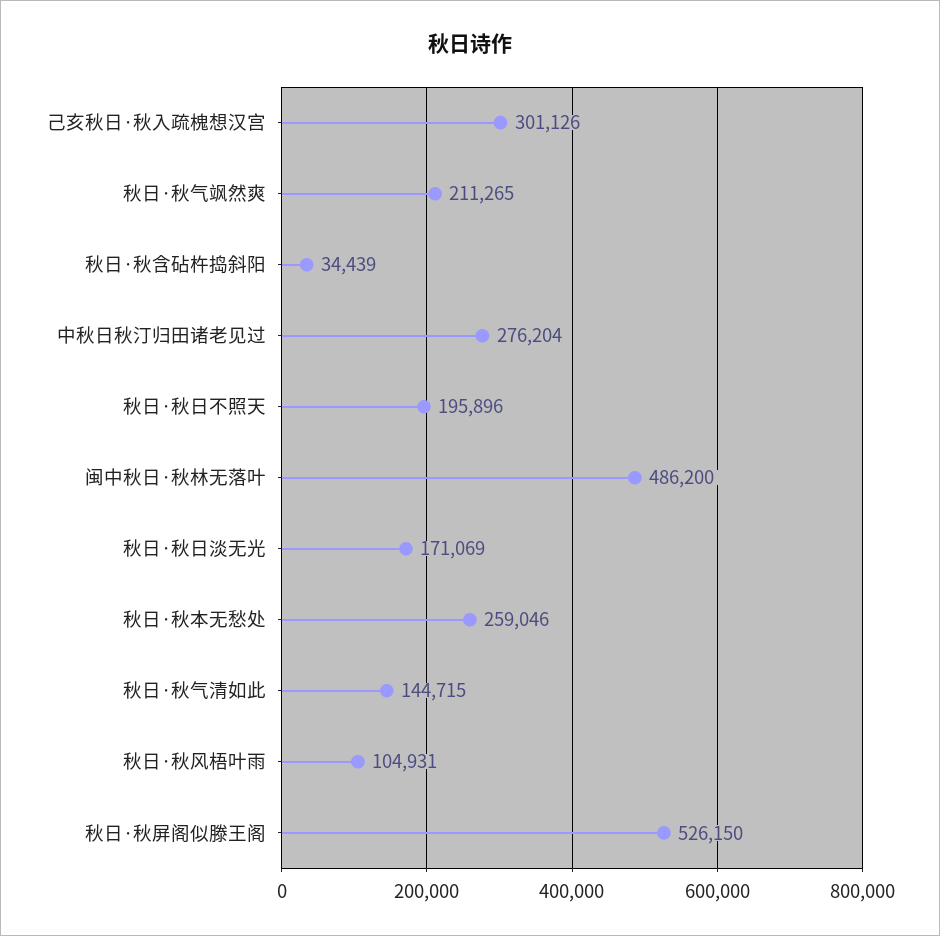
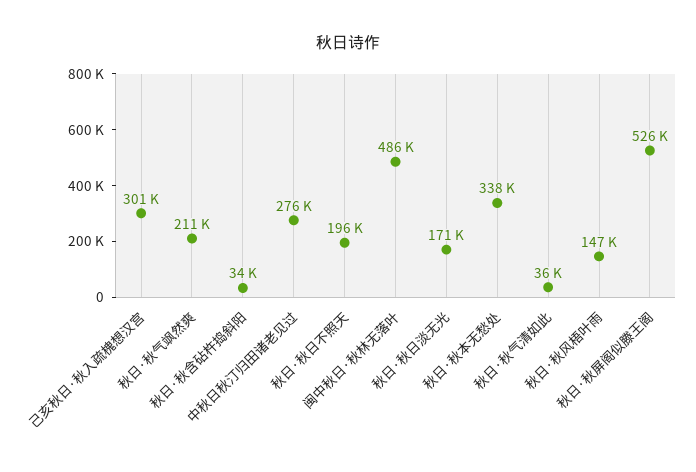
  {
    "己亥秋日·秋入疏槐想汉宫": 301126,
    "秋日·秋气飒然爽": 211265,
    "秋日·秋含砧杵捣斜阳": 34439,
    "中秋日秋汀归田诸老见过": 276204,
    "秋日·秋日不照天": 195896,
    "闽中秋日·秋林无落叶": 486200,
    "秋日·秋日淡无光": 171069,
-   "秋日·秋本无愁处": 259046,
+   "秋日·秋本无愁处": 338000,
-   "秋日·秋气清如此": 144715,
+   "秋日·秋气清如此": 36000,
-   "秋日·秋风梧叶雨": 104931,
+   "秋日·秋风梧叶雨": 147000,
    "秋日·秋屏阁似滕王阁": 526150
  }

